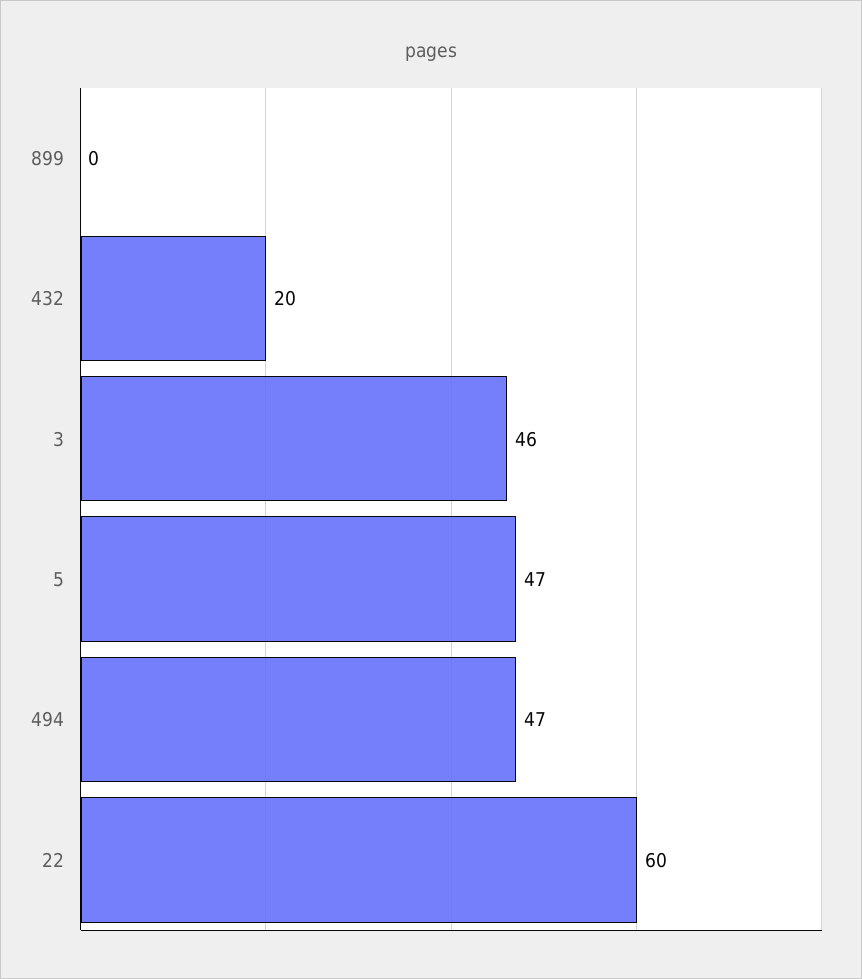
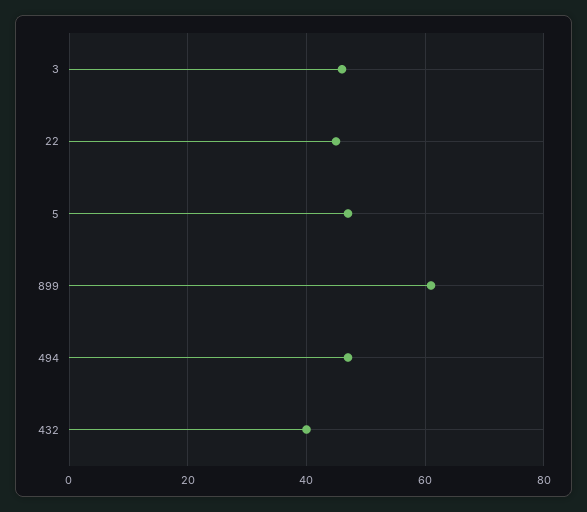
  {
-   "899": 0,
+   "899": 60,
-   "432": 20,
+   "432": 40,
    "3": 46,
    "5": 47,
    "494": 47,
-   "22": 60
+   "22": 45
  }

